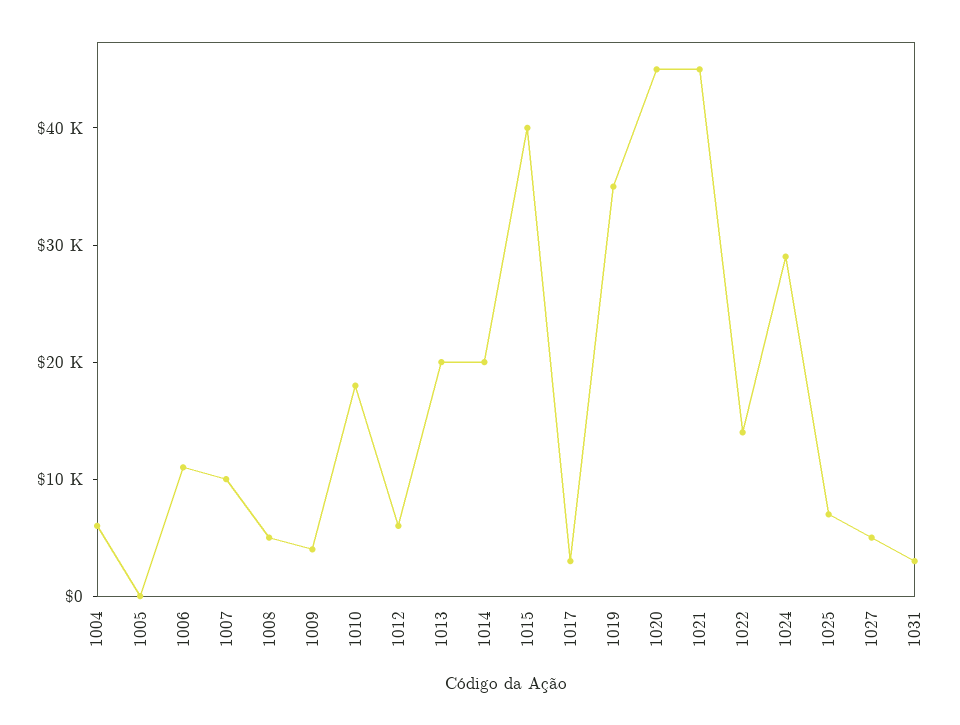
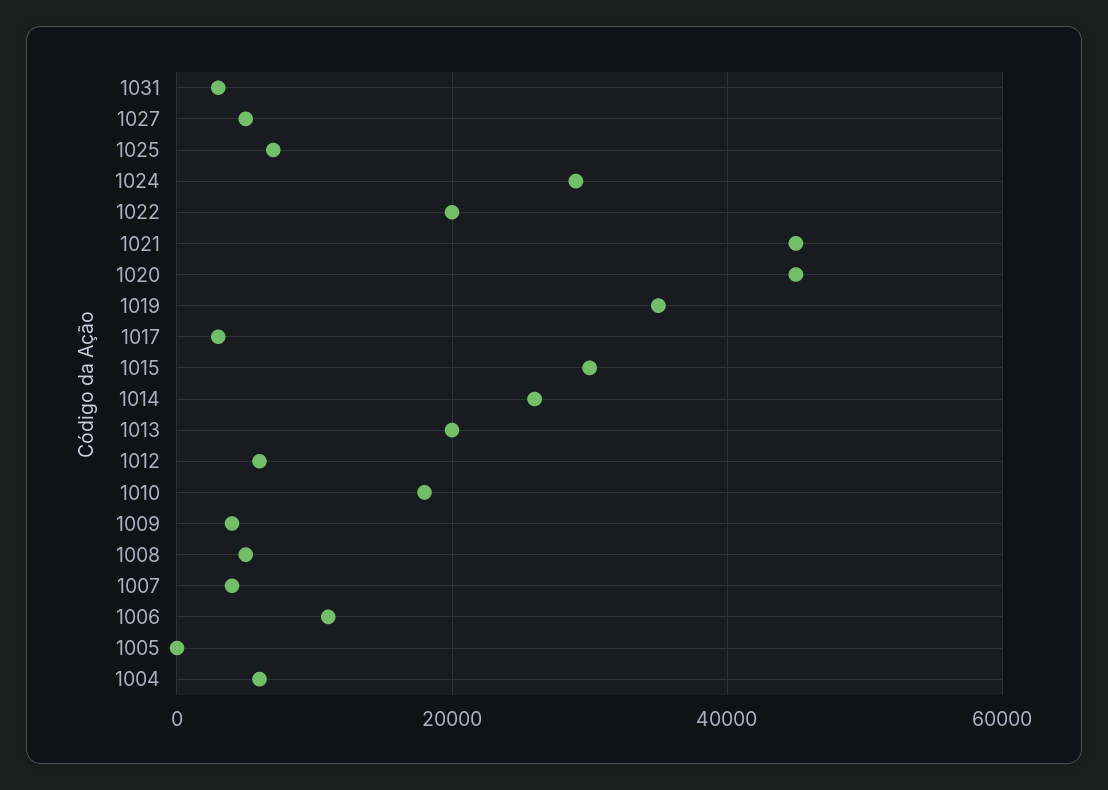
  {
    "1004": 6000,
    "1005": 0,
    "1006": 12000,
-   "1007": 10000,
+   "1007": 4000,
    "1008": 6000,
    "1009": 4000,
    "1010": 18000,
    "1012": 6000,
    "1013": 20000,
-   "1014": 20000,
+   "1014": 26000,
-   "1015": 40000,
+   "1015": 30000,
    "1017": 4000,
    "1019": 36000,
    "1020": 46000,
    "1021": 46000,
-   "1022": 14000,
+   "1022": 20000,
    "1024": 30000,
    "1025": 8000,
    "1027": 6000,
    "1031": 4000
  }

